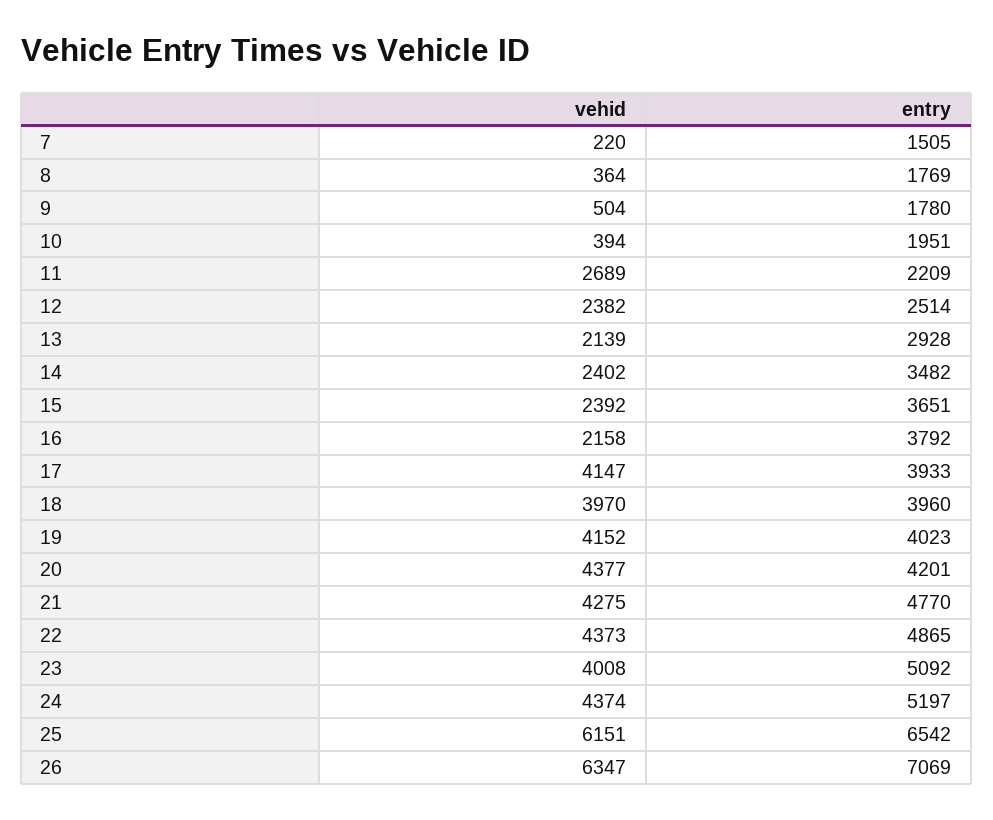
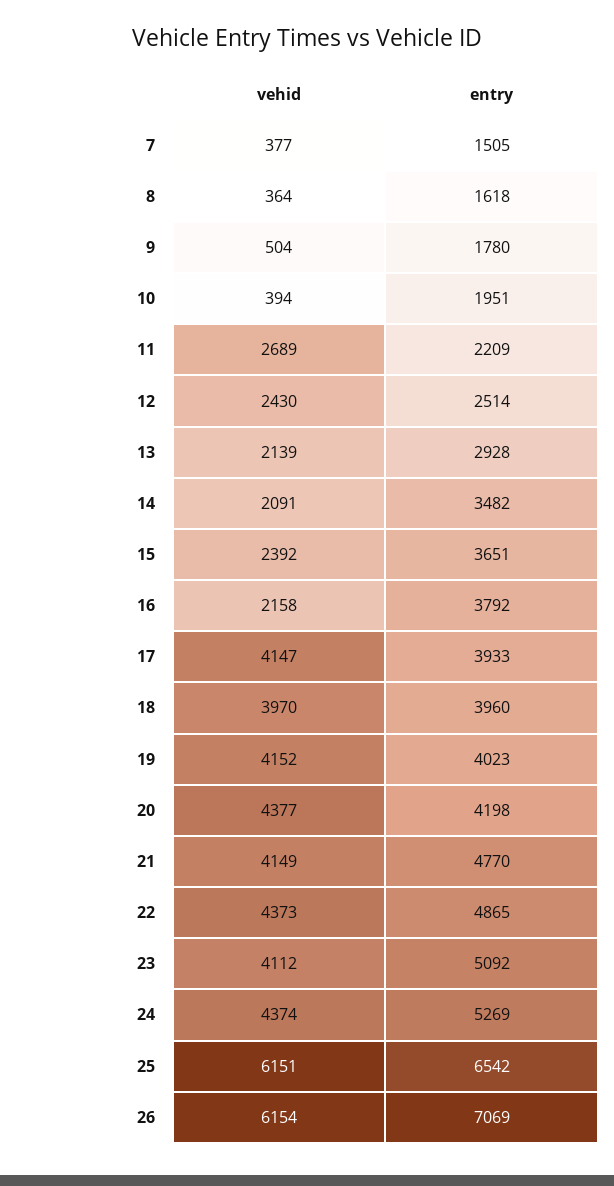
  {
    "vehid": {
-     "7": 220,
+     "7": 377,
      "8": 364,
      "9": 504,
      "10": 394,
      "11": 2689,
-     "12": 2382,
+     "12": 2430,
      "13": 2139,
-     "14": 2402,
+     "14": 2091,
      "15": 2392,
      "16": 2158,
      "17": 4147,
      "18": 3970,
      "19": 4152,
      "20": 4377,
-     "21": 4275,
+     "21": 4149,
      "22": 4373,
-     "23": 4008,
+     "23": 4112,
      "24": 4374,
      "25": 6151,
-     "26": 6347
+     "26": 6154
    },
    "entry": {
      "7": 1505,
-     "8": 1769,
+     "8": 1618,
      "9": 1780,
      "10": 1951,
      "11": 2209,
      "12": 2514,
      "13": 2928,
      "14": 3482,
      "15": 3651,
      "16": 3792,
      "17": 3933,
      "18": 3960,
      "19": 4023,
-     "20": 4201,
+     "20": 4198,
      "21": 4770,
      "22": 4865,
      "23": 5092,
-     "24": 5197,
+     "24": 5269,
      "25": 6542,
      "26": 7069
    }
  }

